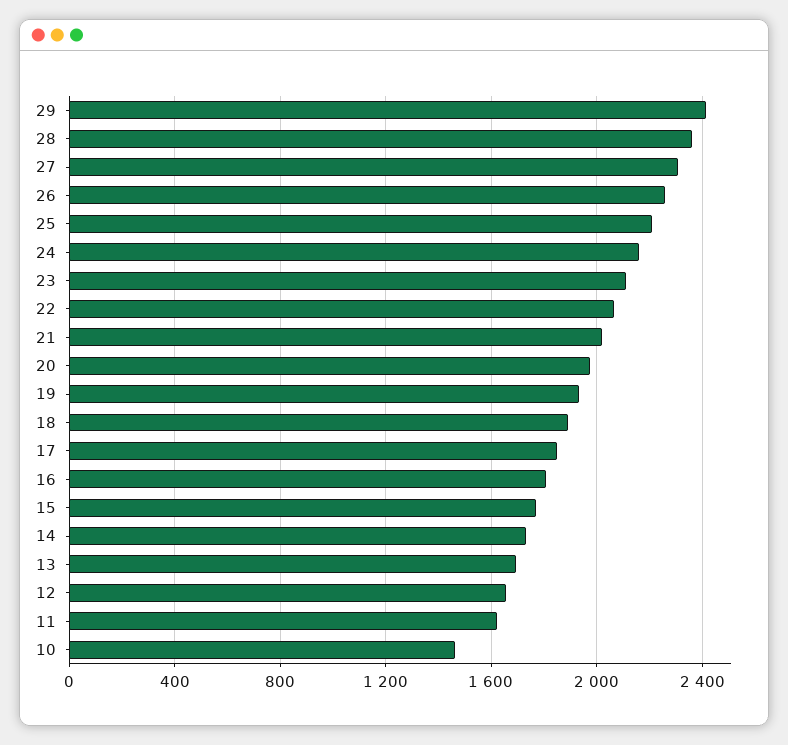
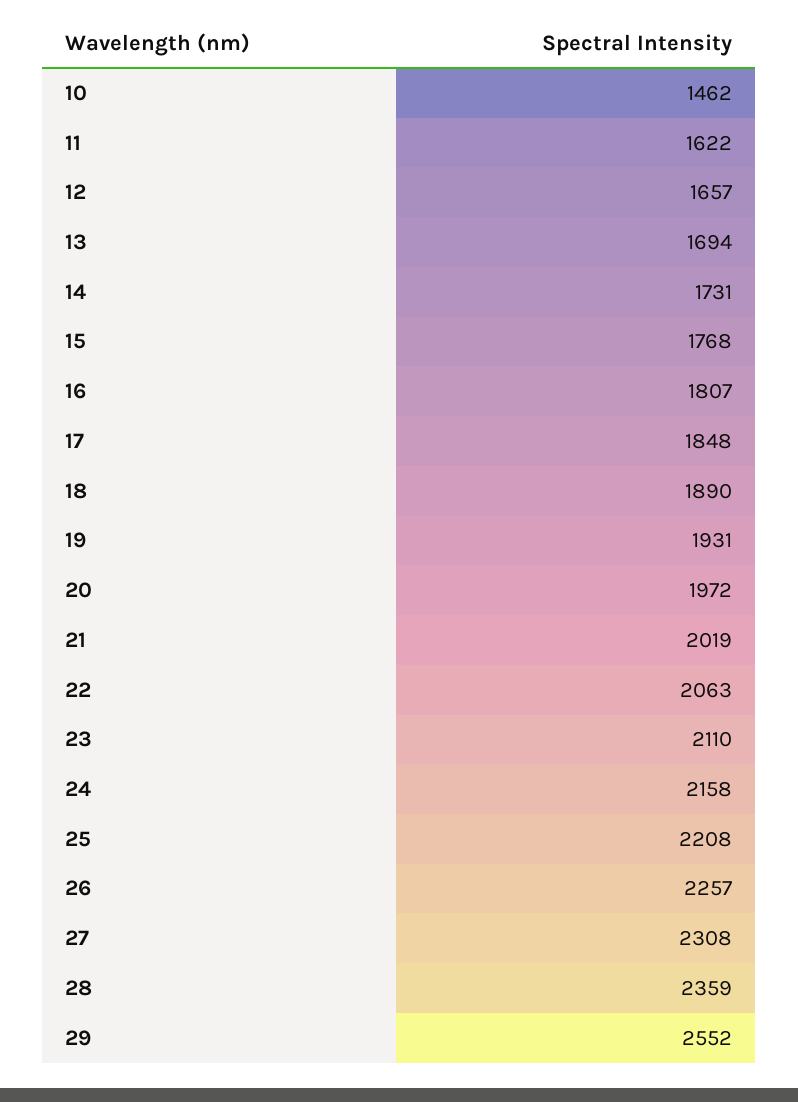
  {
-   "29": 2400,
+   "29": 2552,
    "28": 2359,
    "27": 2308,
    "26": 2257,
    "25": 2208,
    "24": 2158,
    "23": 2110,
    "22": 2063,
    "21": 2019,
    "20": 1972,
    "19": 1931,
    "18": 1890,
    "17": 1848,
    "16": 1807,
    "15": 1768,
    "14": 1731,
    "13": 1694,
    "12": 1657,
    "11": 1622,
    "10": 1462
  }

